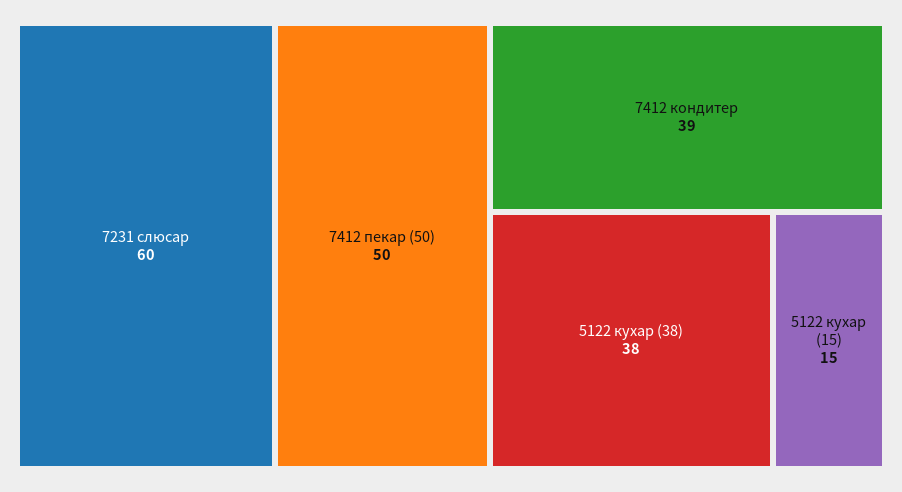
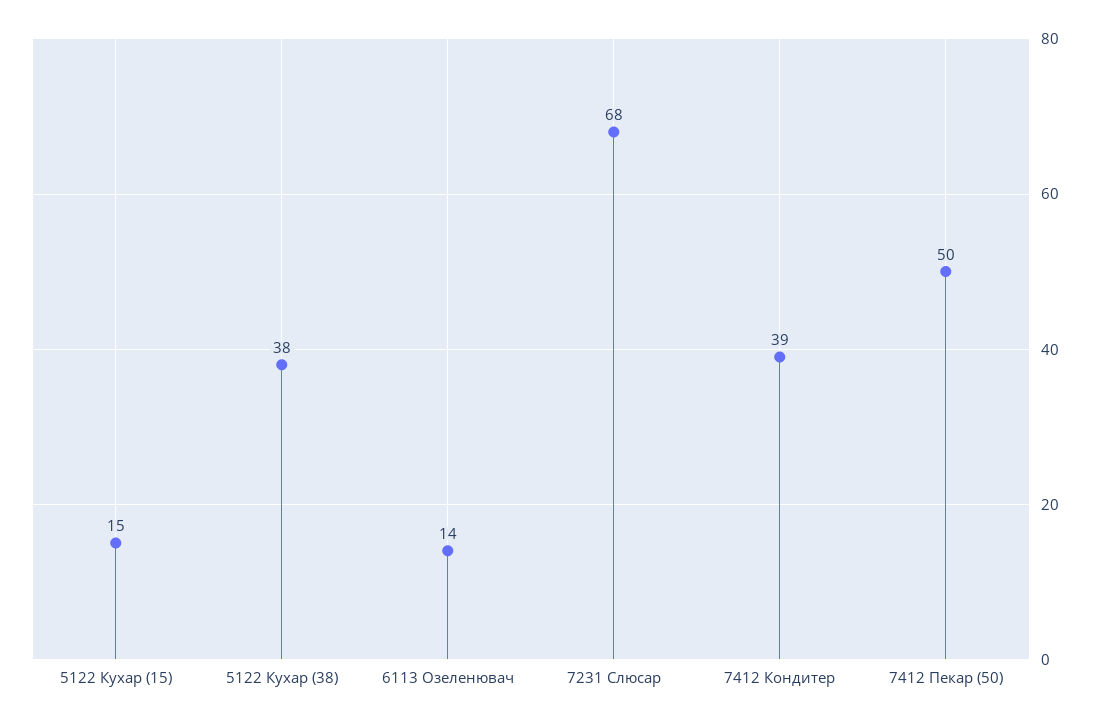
  {
-   "7231 слюсар": 60,
+   "7231 слюсар": 68,
    "7412 пекар (50)": 50,
    "7412 кондитер": 39,
    "5122 кухар (38)": 38,
-   "5122 кухар (15)": 15
+   "5122 кухар (15)": 15,
+   "6113 Озеленювач": 14
  }

